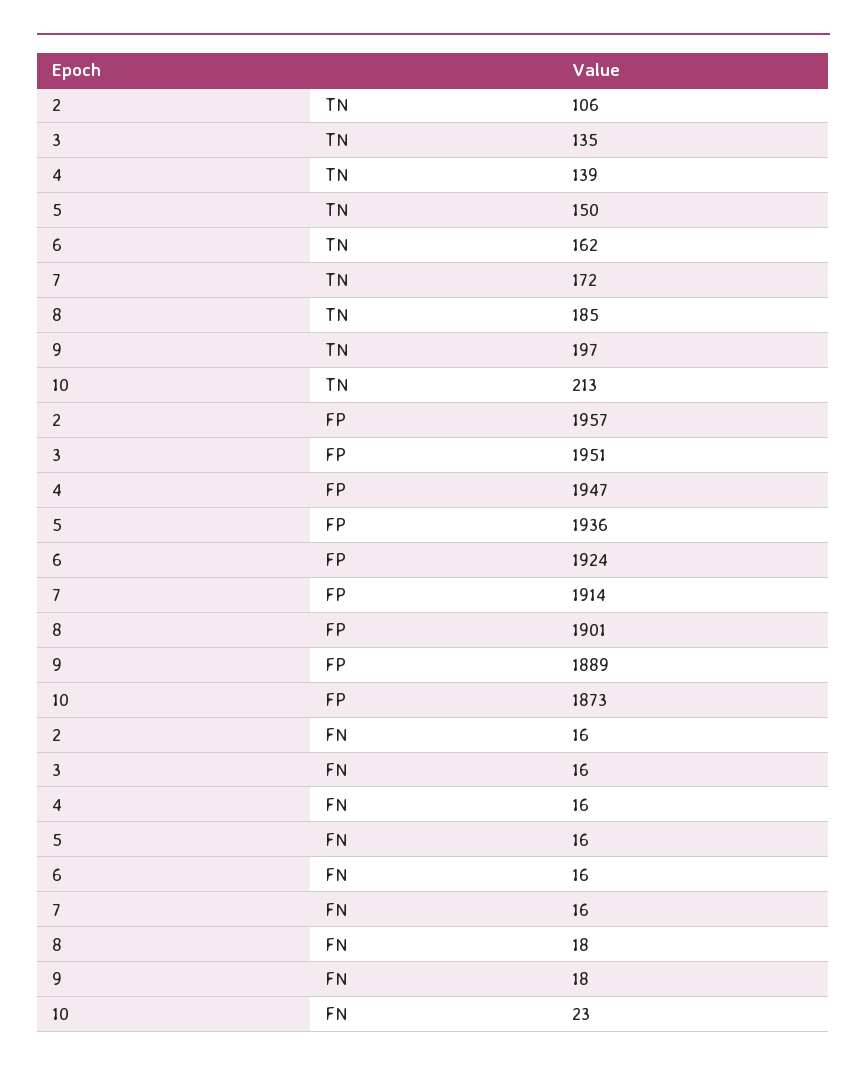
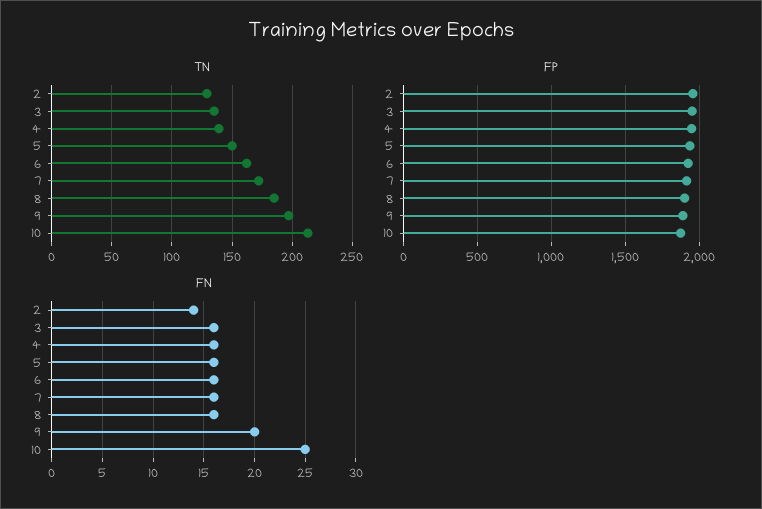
  {
    "TN": {
-     "2": 106,
+     "2": 130,
      "3": 135,
      "4": 139,
      "5": 150,
      "6": 162,
      "7": 172,
      "8": 185,
      "9": 197,
      "10": 213
    },
    "FP": {
      "2": 1957,
      "3": 1951,
      "4": 1947,
      "5": 1936,
      "6": 1924,
      "7": 1914,
      "8": 1901,
      "9": 1889,
      "10": 1873
    },
    "FN": {
-     "2": 16,
+     "2": 14,
      "3": 16,
      "4": 16,
      "5": 16,
      "6": 16,
      "7": 16,
-     "8": 18,
+     "8": 16,
-     "9": 18,
+     "9": 20,
-     "10": 23
+     "10": 25
    }
  }

